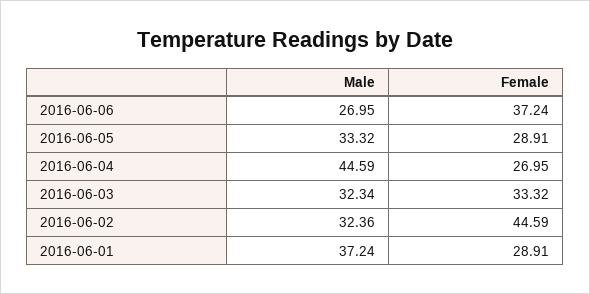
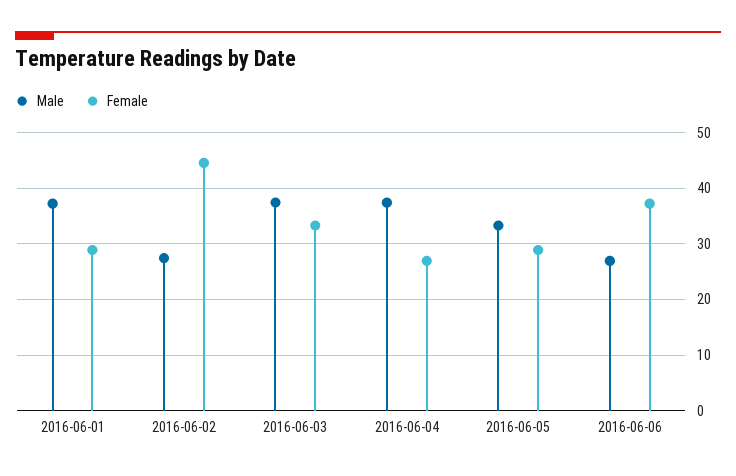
  {
    "Male": {
      "2016-06-06": 26.95,
      "2016-06-05": 33.32,
-     "2016-06-04": 44.59,
+     "2016-06-04": 38,
-     "2016-06-03": 32.34,
+     "2016-06-03": 38,
-     "2016-06-02": 32.36,
+     "2016-06-02": 28,
      "2016-06-01": 37.24
    },
    "Female": {
      "2016-06-06": 37.24,
      "2016-06-05": 28.91,
      "2016-06-04": 26.95,
      "2016-06-03": 33.32,
      "2016-06-02": 44.59,
      "2016-06-01": 28.91
    }
  }

